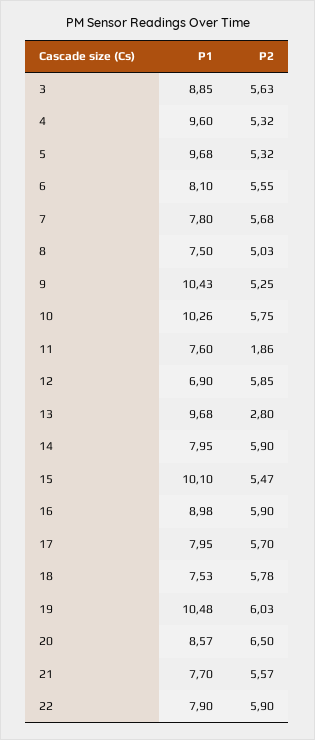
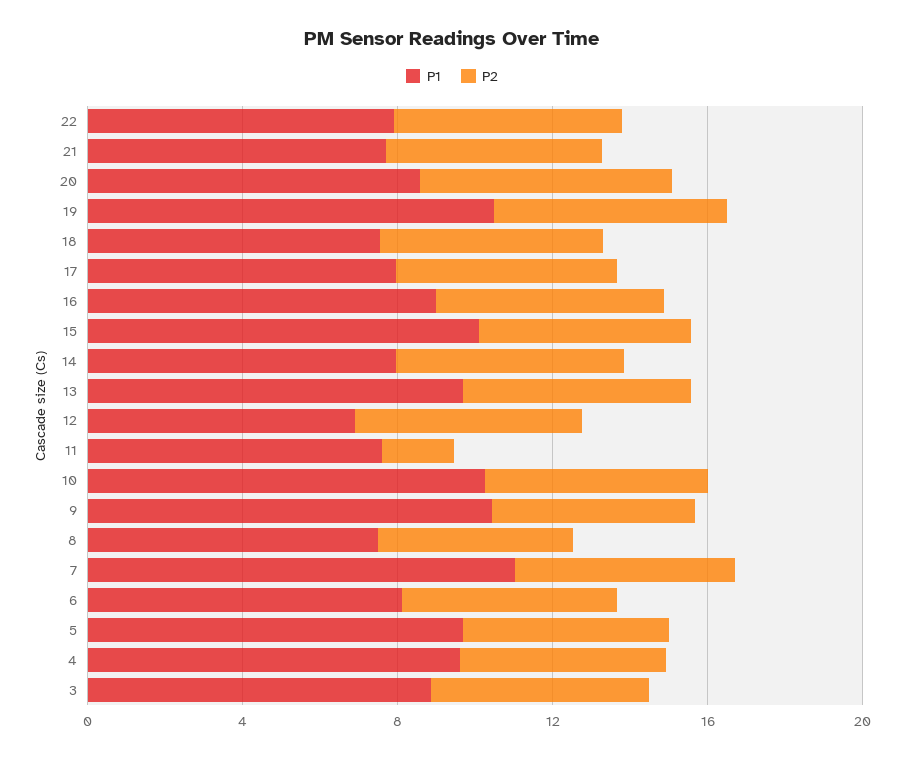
  {
    "P1": {
      "3": 8.85,
      "4": 9.6,
      "5": 9.68,
      "6": 8.1,
-     "7": 7.8,
+     "7": 11,
      "8": 7.5,
      "9": 10.43,
      "10": 10.26,
      "11": 7.6,
      "12": 6.9,
      "13": 9.68,
      "14": 7.95,
      "15": 10.1,
      "16": 8.98,
      "17": 7.95,
      "18": 7.53,
      "19": 10.48,
      "20": 8.57,
      "21": 7.7,
      "22": 7.9
    },
    "P2": {
      "3": 5.63,
      "4": 5.32,
      "5": 5.32,
      "6": 5.55,
      "7": 5.68,
      "8": 5.03,
      "9": 5.25,
      "10": 5.75,
      "11": 1.86,
      "12": 5.85,
-     "13": 2.8,
+     "13": 6,
      "14": 5.9,
      "15": 5.47,
      "16": 5.9,
      "17": 5.7,
      "18": 5.78,
      "19": 6.03,
      "20": 6.5,
      "21": 5.57,
      "22": 5.9
    }
  }

